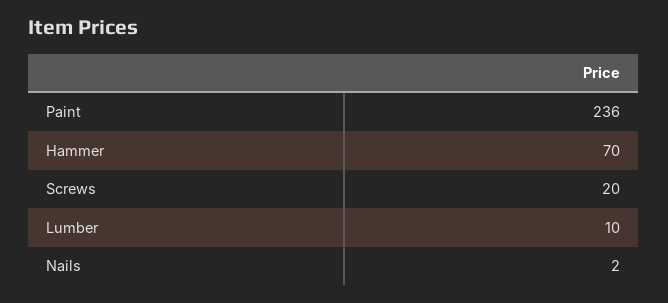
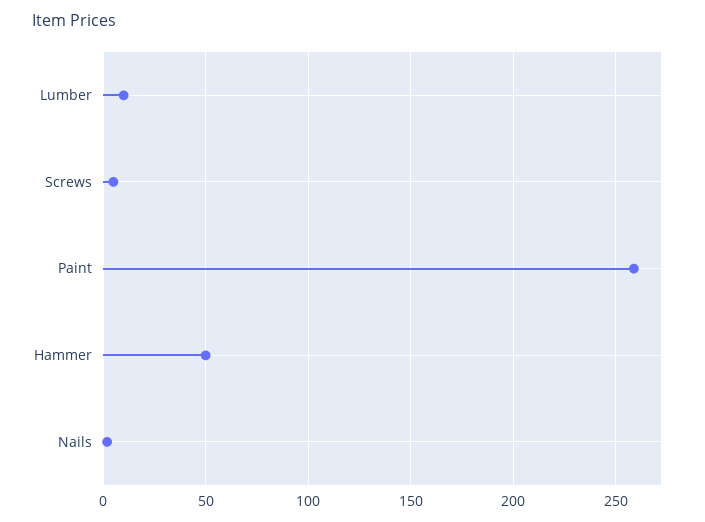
  {
-   "Paint": 236,
+   "Paint": 260,
-   "Hammer": 70,
+   "Hammer": 50,
-   "Screws": 20,
+   "Screws": 5,
    "Lumber": 10,
    "Nails": 2
  }

